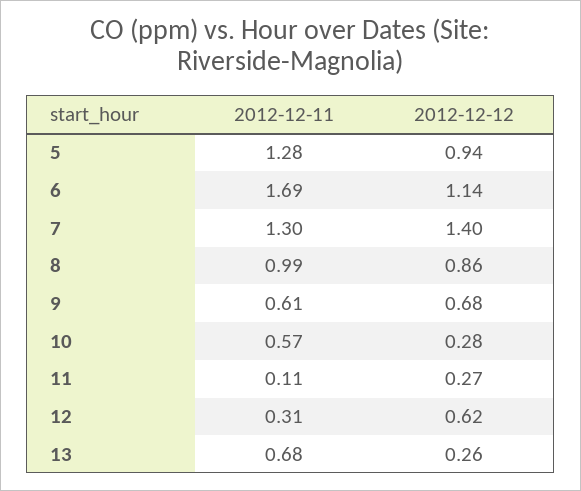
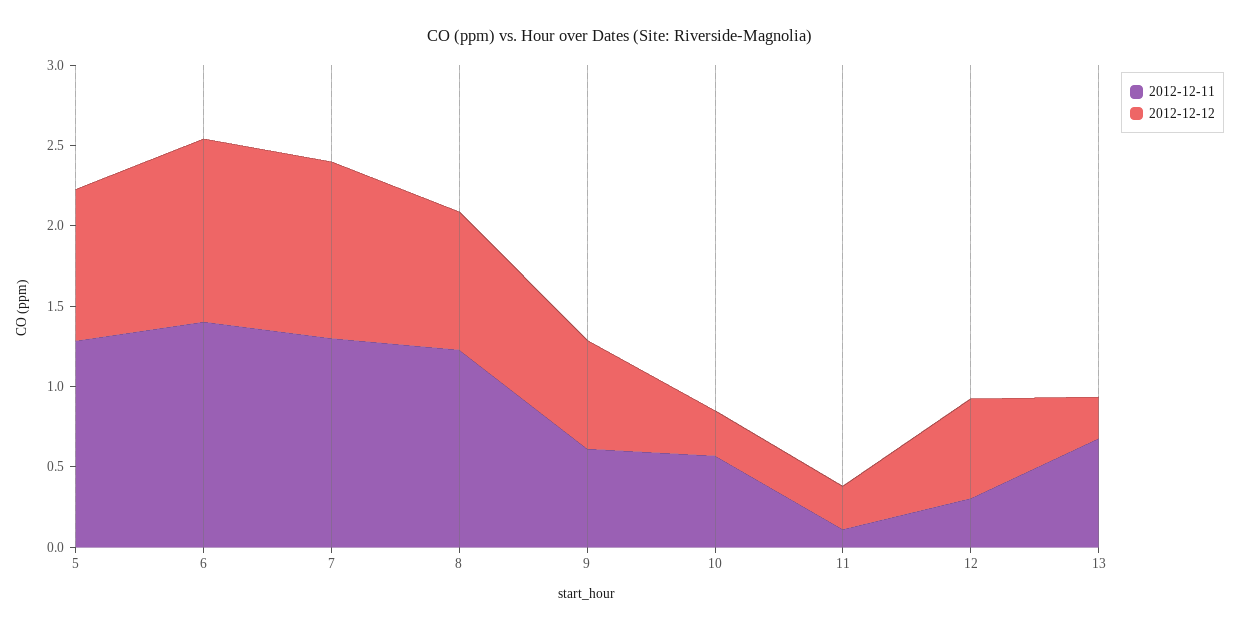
  {
    "2012-12-11": {
      "5": 1.28,
-     "6": 1.69,
+     "6": 1.4,
      "7": 1.3,
-     "8": 0.99,
+     "8": 1.2,
      "9": 0.61,
      "10": 0.57,
      "11": 0.11,
      "12": 0.31,
      "13": 0.68
    },
    "2012-12-12": {
      "5": 0.94,
      "6": 1.14,
-     "7": 1.4,
+     "7": 1.1,
      "8": 0.86,
      "9": 0.68,
      "10": 0.28,
      "11": 0.27,
      "12": 0.62,
      "13": 0.26
    }
  }

